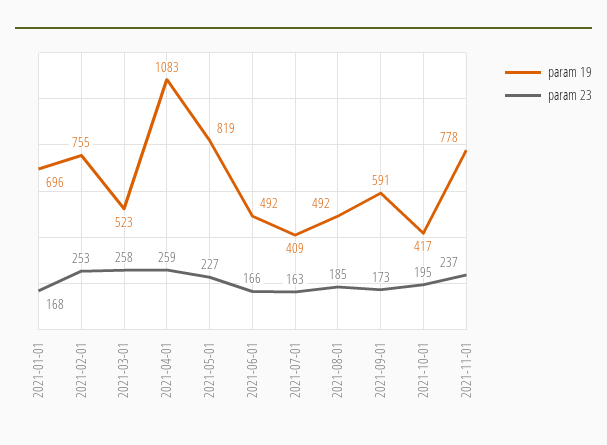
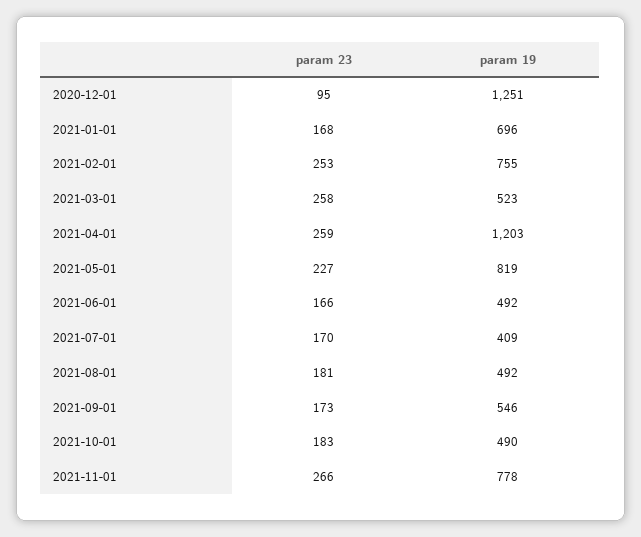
  {
    "param 19": {
      "2021-01-01": 696,
      "2021-02-01": 755,
      "2021-03-01": 523,
-     "2021-04-01": 1083,
+     "2021-04-01": 1203,
      "2021-05-01": 819,
      "2021-06-01": 492,
      "2021-07-01": 409,
      "2021-08-01": 492,
-     "2021-09-01": 591,
+     "2021-09-01": 546,
-     "2021-10-01": 417,
+     "2021-10-01": 490,
-     "2021-11-01": 778
+     "2021-11-01": 778,
+     "2020-12-01": 1251
    },
    "param 23": {
      "2021-01-01": 168,
      "2021-02-01": 253,
      "2021-03-01": 258,
      "2021-04-01": 259,
      "2021-05-01": 227,
      "2021-06-01": 166,
-     "2021-07-01": 163,
+     "2021-07-01": 170,
-     "2021-08-01": 185,
+     "2021-08-01": 181,
      "2021-09-01": 173,
-     "2021-10-01": 195,
+     "2021-10-01": 183,
-     "2021-11-01": 237
+     "2021-11-01": 266,
+     "2020-12-01": 95
    }
  }

